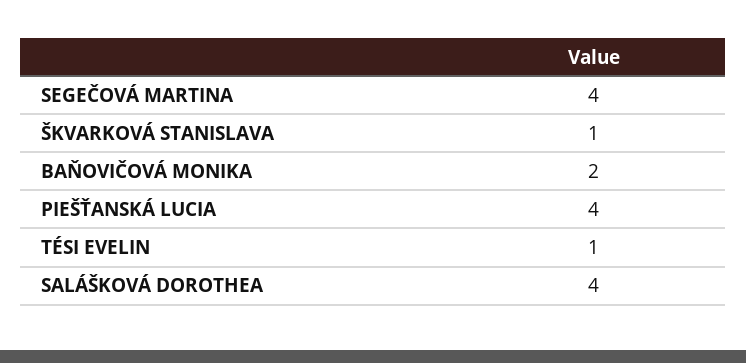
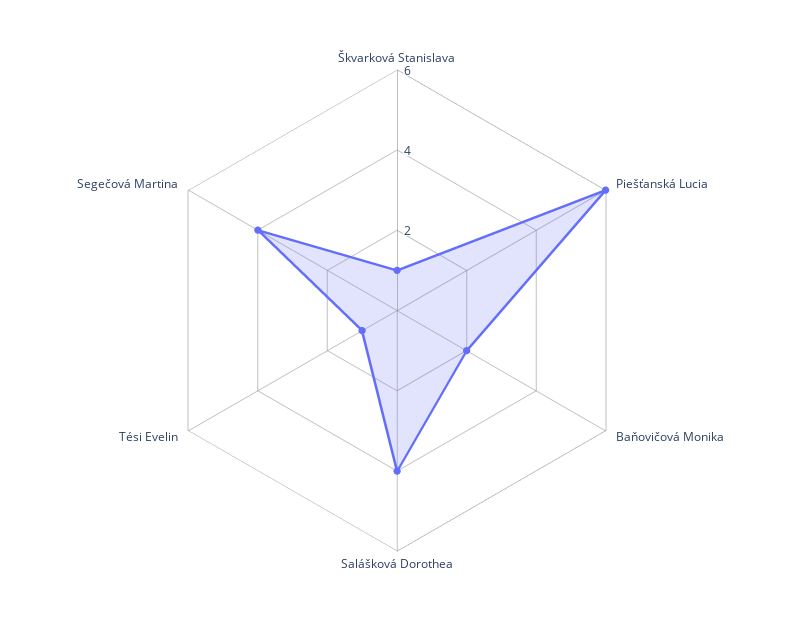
  {
    "SEGEČOVÁ MARTINA": 4,
    "ŠKVARKOVÁ STANISLAVA": 1,
    "BAŇOVIČOVÁ MONIKA": 2,
-   "PIEŠŤANSKÁ LUCIA": 4,
+   "PIEŠŤANSKÁ LUCIA": 6,
    "TÉSI EVELIN": 1,
    "SALÁŠKOVÁ DOROTHEA": 4
  }

